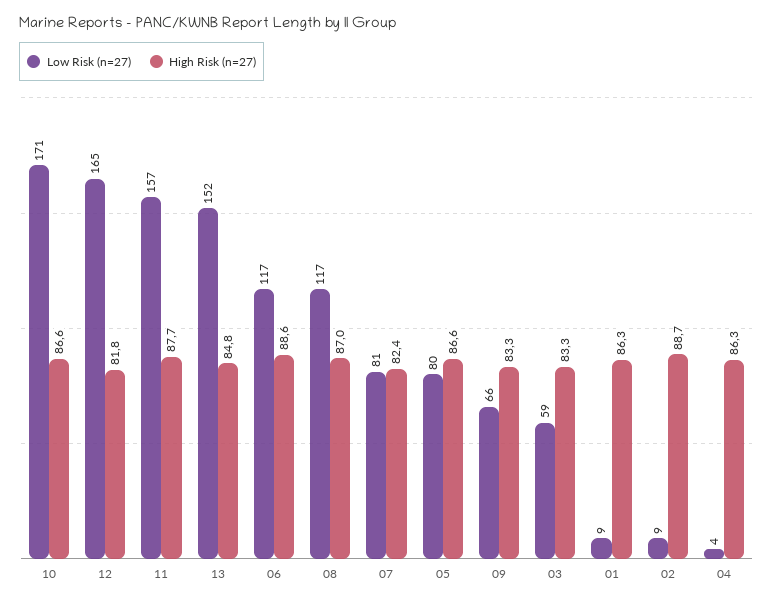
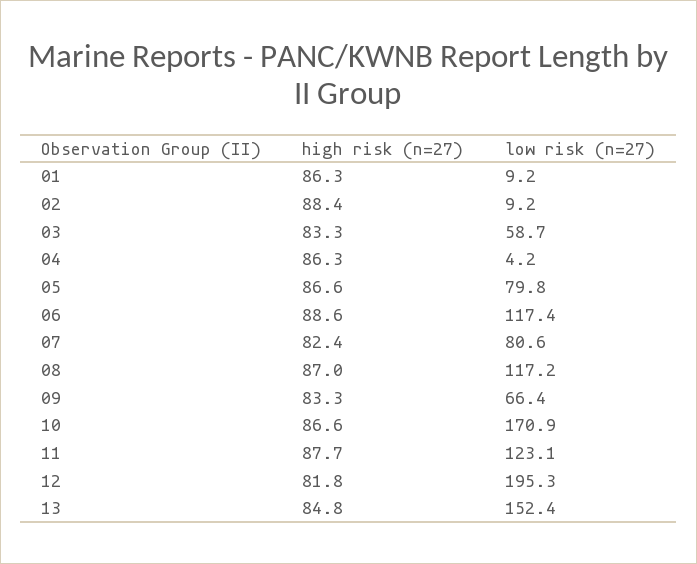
  {
    "Low Risk (n=27)": {
      "10": 170.9,
-     "12": 165,
+     "12": 195.3,
-     "11": 157,
+     "11": 123.1,
      "13": 152.4,
      "06": 117.4,
      "08": 117.2,
      "07": 80.6,
      "05": 79.8,
      "09": 66.4,
      "03": 58.7,
      "01": 9.2,
      "02": 9.2,
      "04": 4.2
    },
    "High Risk (n=27)": {
      "10": 86.6,
      "12": 81.8,
      "11": 87.7,
      "13": 84.8,
      "06": 88.6,
      "08": 87,
      "07": 82.4,
      "05": 86.6,
      "09": 83.3,
      "03": 83.3,
      "01": 86.3,
-     "02": 88.7,
+     "02": 88.4,
      "04": 86.3
    }
  }

